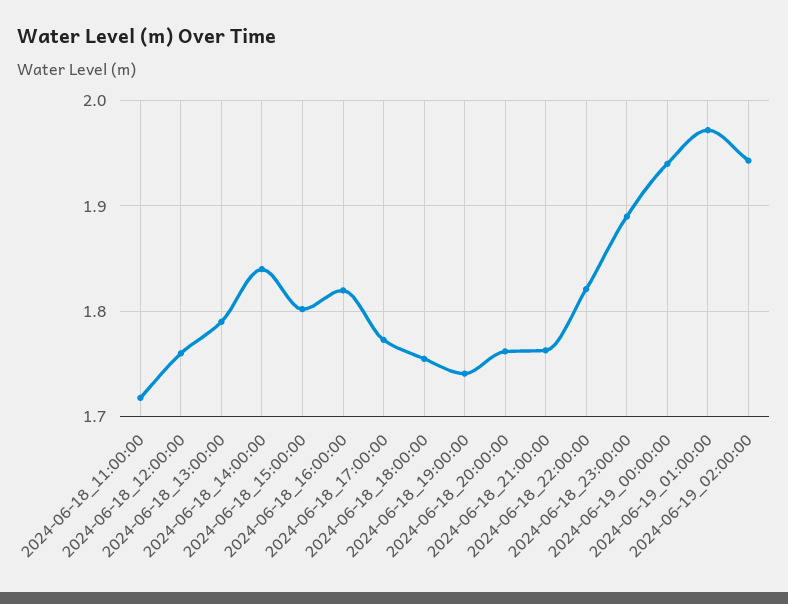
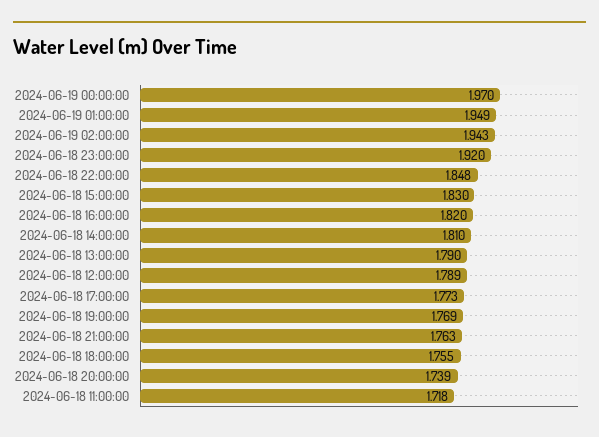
  {
    "2024-06-18_11:00:00": 1.718,
-   "2024-06-18_12:00:00": 1.76,
+   "2024-06-18_12:00:00": 1.789,
    "2024-06-18_13:00:00": 1.79,
-   "2024-06-18_14:00:00": 1.84,
+   "2024-06-18_14:00:00": 1.81,
-   "2024-06-18_15:00:00": 1.8,
+   "2024-06-18_15:00:00": 1.83,
    "2024-06-18_16:00:00": 1.82,
    "2024-06-18_17:00:00": 1.773,
    "2024-06-18_18:00:00": 1.755,
-   "2024-06-18_19:00:00": 1.74,
+   "2024-06-18_19:00:00": 1.769,
-   "2024-06-18_20:00:00": 1.76,
+   "2024-06-18_20:00:00": 1.739,
    "2024-06-18_21:00:00": 1.763,
-   "2024-06-18_22:00:00": 1.82,
+   "2024-06-18_22:00:00": 1.848,
-   "2024-06-18_23:00:00": 1.89,
+   "2024-06-18_23:00:00": 1.92,
-   "2024-06-19_00:00:00": 1.94,
+   "2024-06-19_00:00:00": 1.97,
-   "2024-06-19_01:00:00": 1.97,
+   "2024-06-19_01:00:00": 1.949,
    "2024-06-19_02:00:00": 1.943
  }

